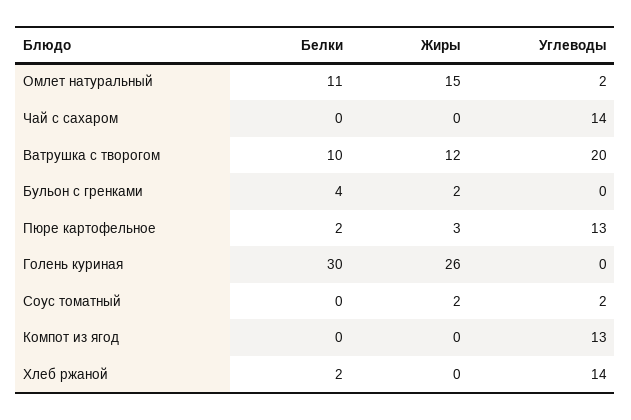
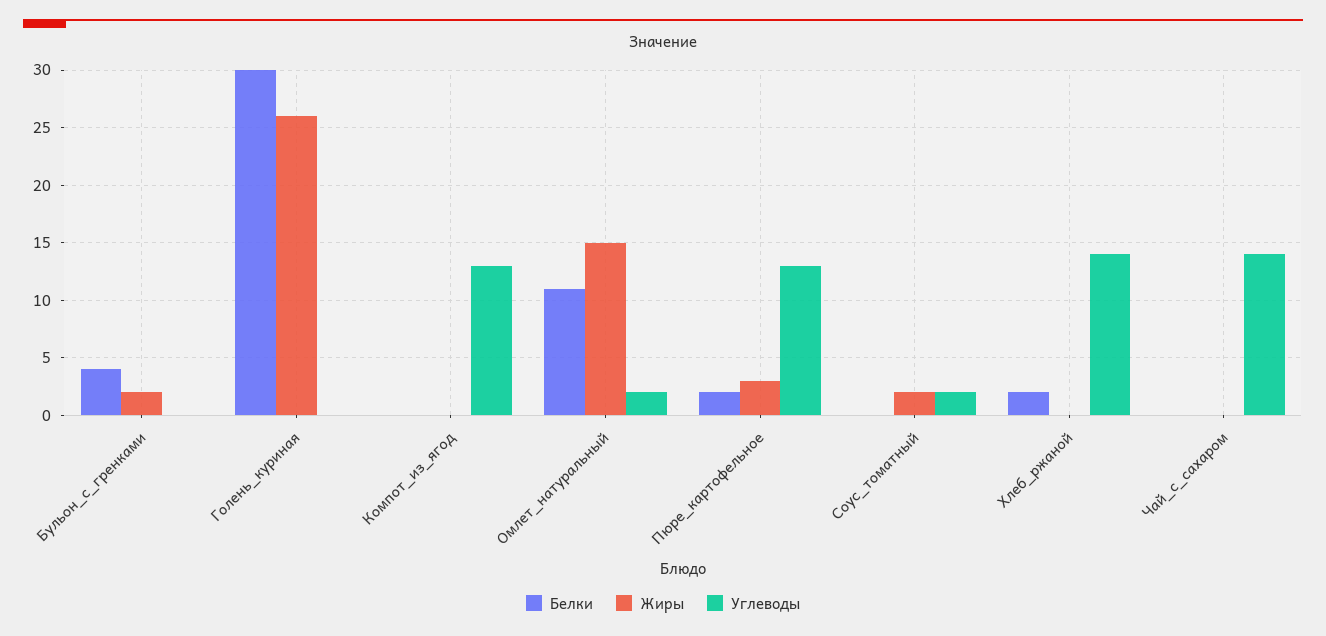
  {
    "Белки": {
      "Омлет натуральный": 11,
      "Чай с сахаром": 0,
-     "Ватрушка с творогом": 10,
      "Бульон с гренками": 4,
      "Пюре картофельное": 2,
      "Голень куриная": 30,
      "Соус томатный": 0,
      "Компот из ягод": 0,
      "Хлеб ржаной": 2
    },
    "Жиры": {
      "Омлет натуральный": 15,
      "Чай с сахаром": 0,
-     "Ватрушка с творогом": 12,
      "Бульон с гренками": 2,
      "Пюре картофельное": 3,
      "Голень куриная": 26,
      "Соус томатный": 2,
      "Компот из ягод": 0,
      "Хлеб ржаной": 0
    },
    "Углеводы": {
      "Омлет натуральный": 2,
      "Чай с сахаром": 14,
-     "Ватрушка с творогом": 20,
      "Бульон с гренками": 0,
      "Пюре картофельное": 13,
      "Голень куриная": 0,
      "Соус томатный": 2,
      "Компот из ягод": 13,
      "Хлеб ржаной": 14
    }
  }

